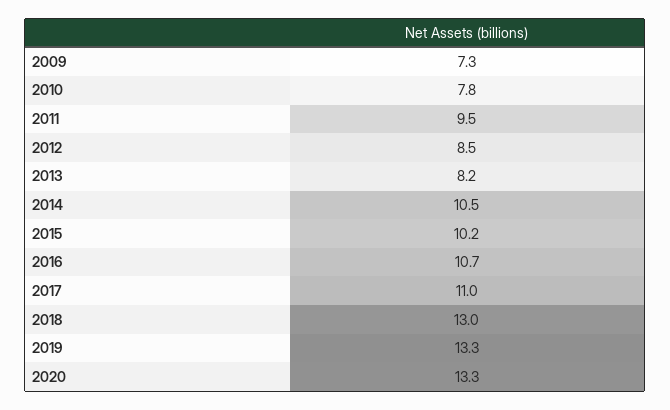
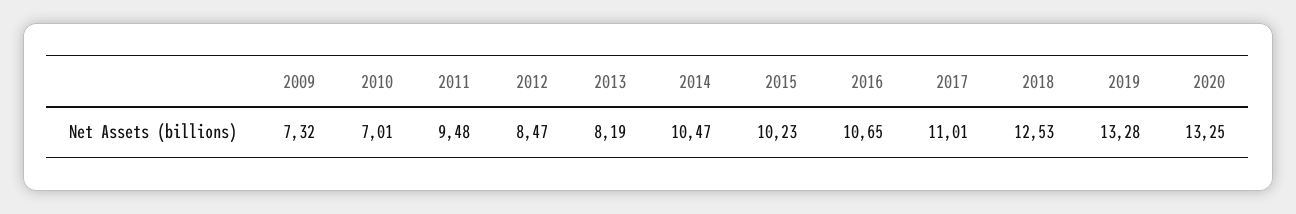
  {
    "2009": 7.32,
-   "2010": 7.8,
+   "2010": 7.01,
    "2011": 9.48,
    "2012": 8.47,
    "2013": 8.19,
    "2014": 10.47,
    "2015": 10.23,
    "2016": 10.65,
    "2017": 11.01,
-   "2018": 13,
+   "2018": 12.53,
    "2019": 13.28,
    "2020": 13.25
  }

